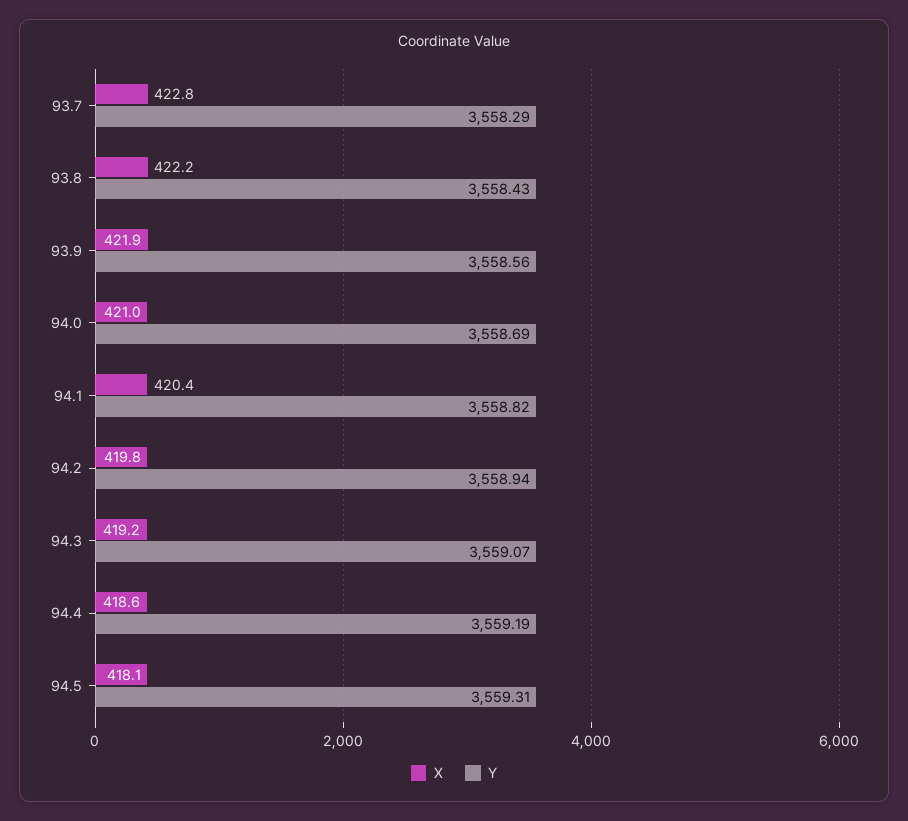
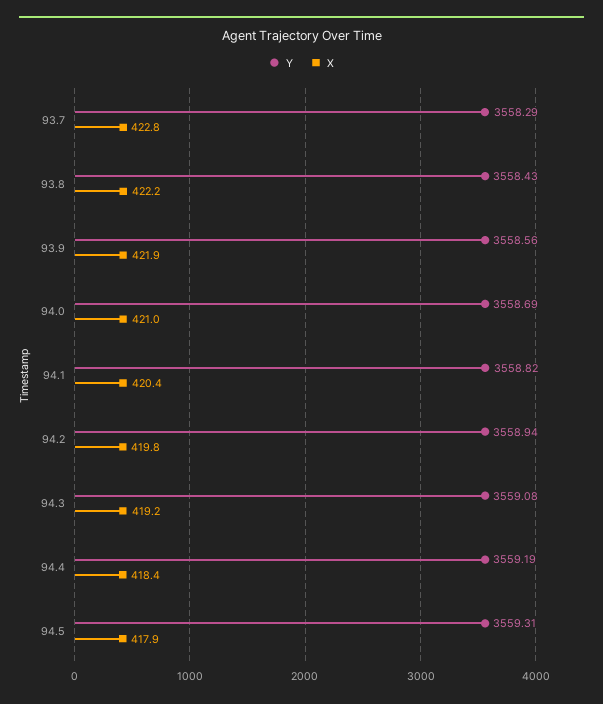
  {
    "X": {
      "93.7": 422.8,
      "93.8": 422.2,
      "93.9": 421.9,
      "94.0": 421,
      "94.1": 420.4,
      "94.2": 419.8,
      "94.3": 419.2,
-     "94.4": 418.6,
+     "94.4": 418.4,
-     "94.5": 418.1
+     "94.5": 417.9
    },
    "Y": {
      "93.7": 3558.29,
      "93.8": 3558.43,
      "93.9": 3558.56,
      "94.0": 3558.69,
      "94.1": 3558.82,
      "94.2": 3558.94,
-     "94.3": 3559.07,
+     "94.3": 3559.08,
      "94.4": 3559.19,
      "94.5": 3559.31
    }
  }

